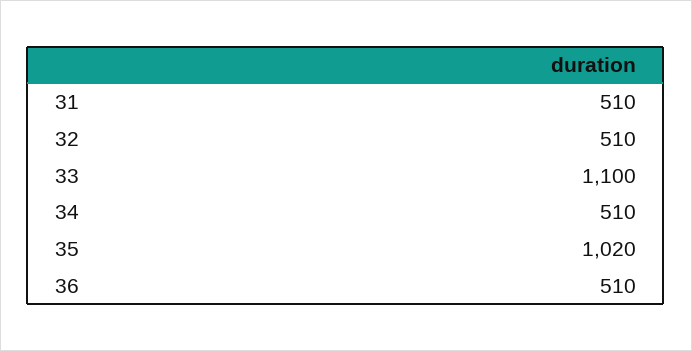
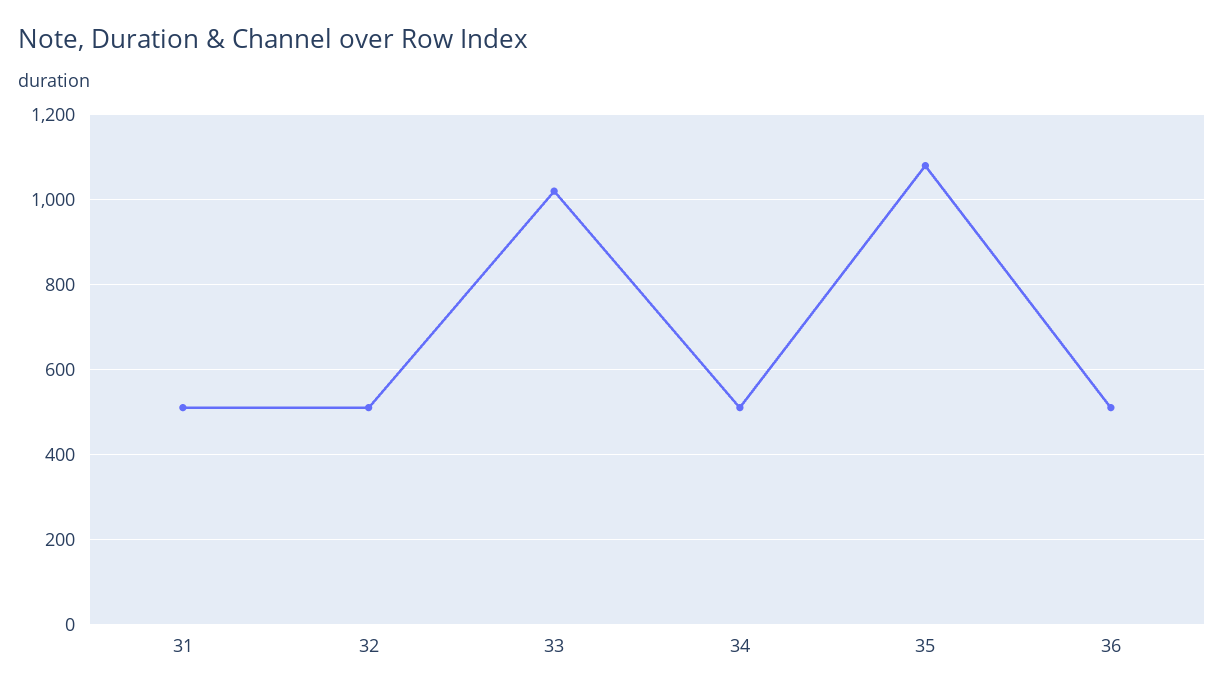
  {
    "31": 510,
    "32": 510,
-   "33": 1100,
+   "33": 1020,
    "34": 510,
-   "35": 1020,
+   "35": 1080,
    "36": 510
  }

